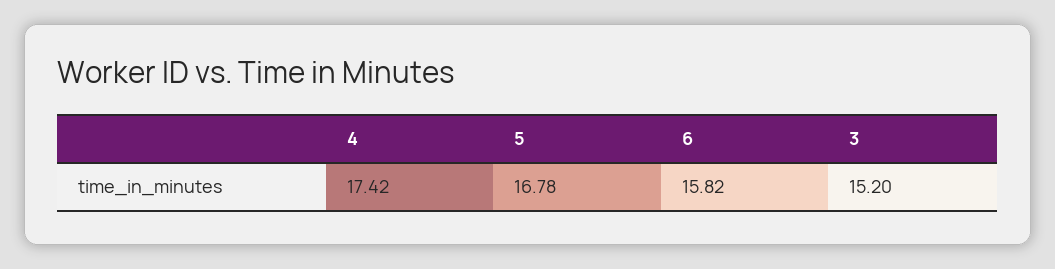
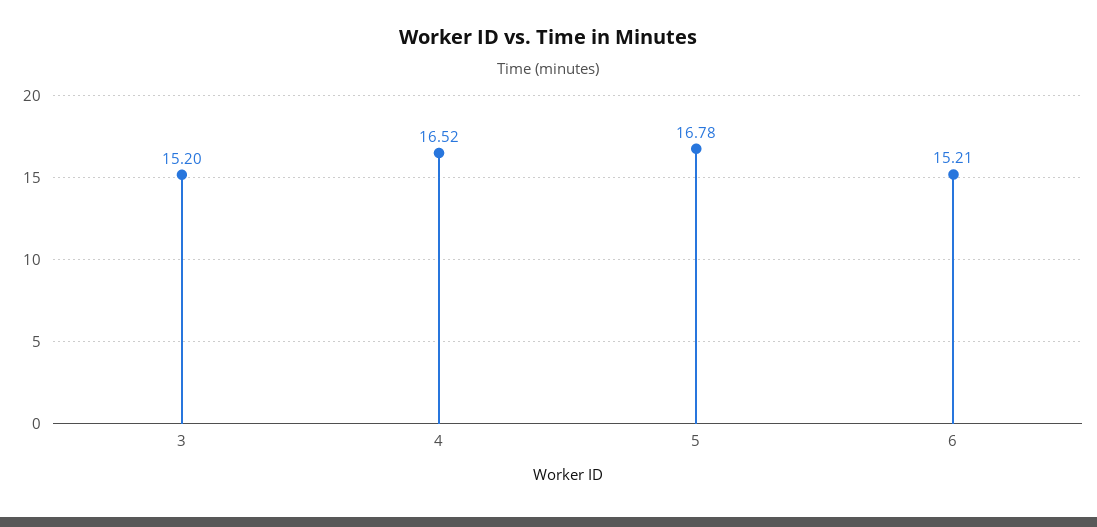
  {
-   "4": 17.42,
+   "4": 16.52,
    "5": 16.78,
-   "6": 15.82,
+   "6": 15.21,
    "3": 15.2
  }

